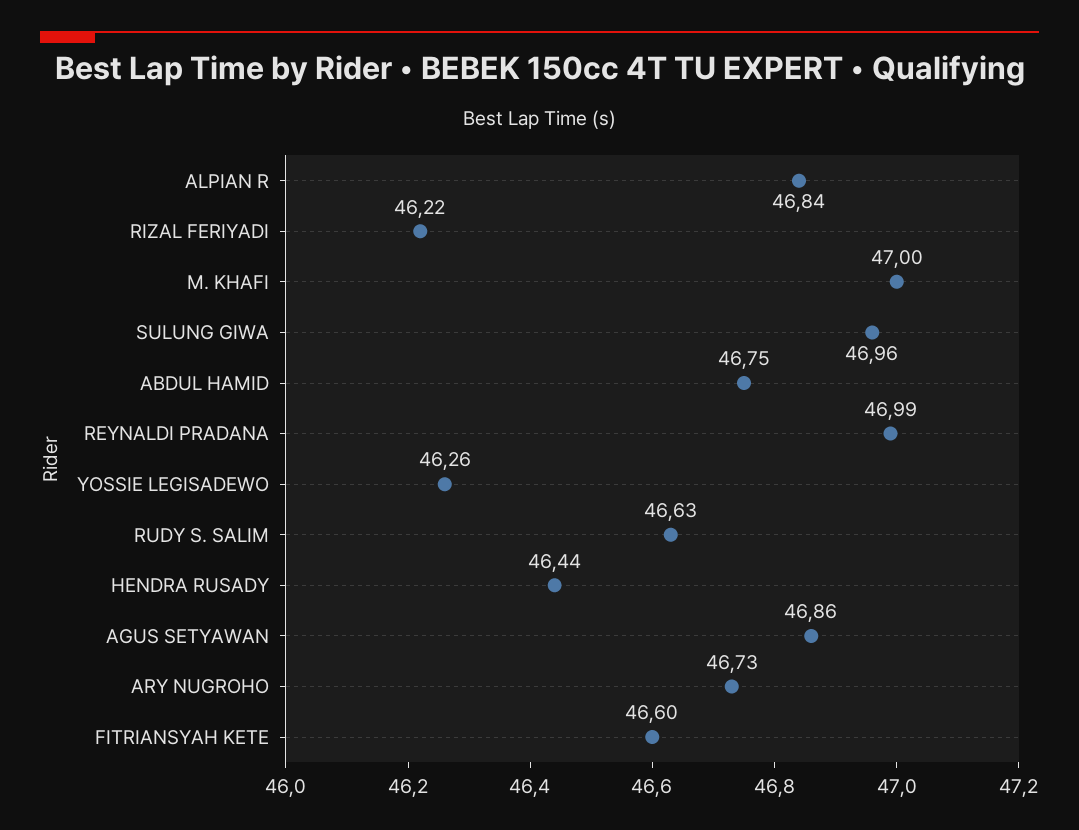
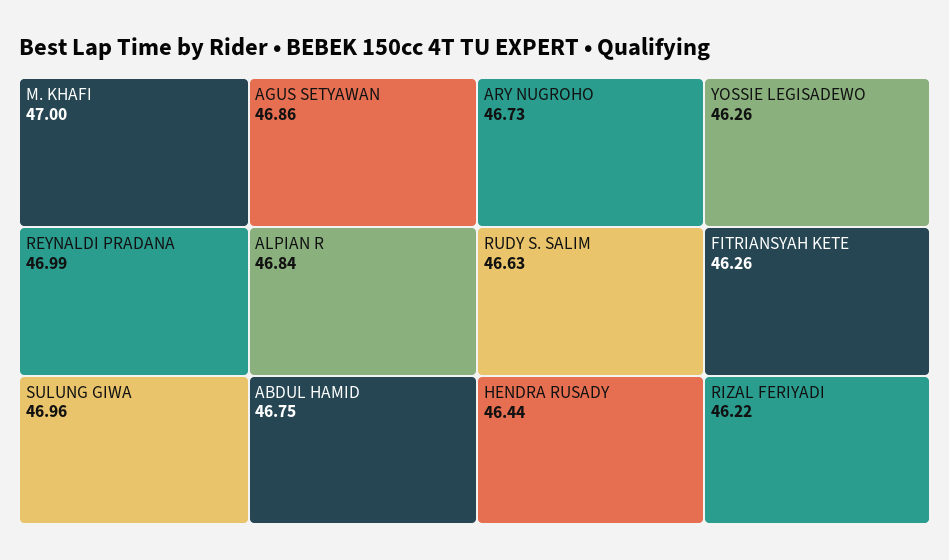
  {
    "ALPIAN R": 46.84,
    "RIZAL FERIYADI": 46.22,
    "M. KHAFI": 47,
    "SULUNG GIWA": 46.96,
    "ABDUL HAMID": 46.75,
    "REYNALDI PRADANA": 46.99,
    "YOSSIE LEGISADEWO": 46.26,
    "RUDY S. SALIM": 46.63,
    "HENDRA RUSADY": 46.44,
    "AGUS SETYAWAN": 46.86,
    "ARY NUGROHO": 46.73,
-   "FITRIANSYAH KETE": 46.6
+   "FITRIANSYAH KETE": 46.26
  }

